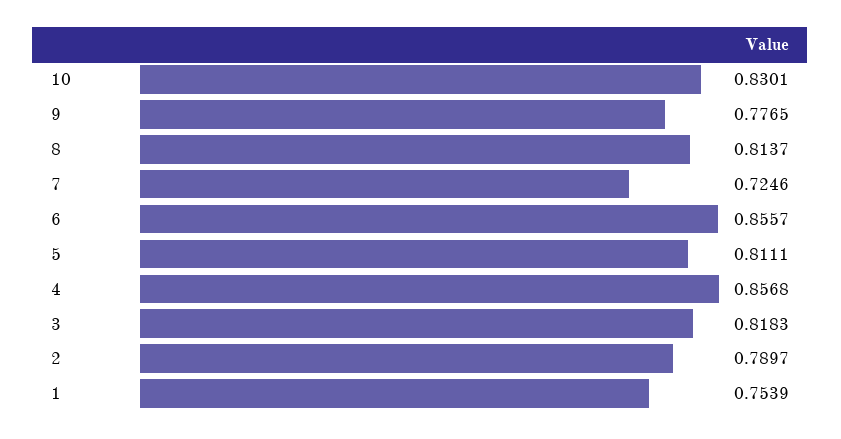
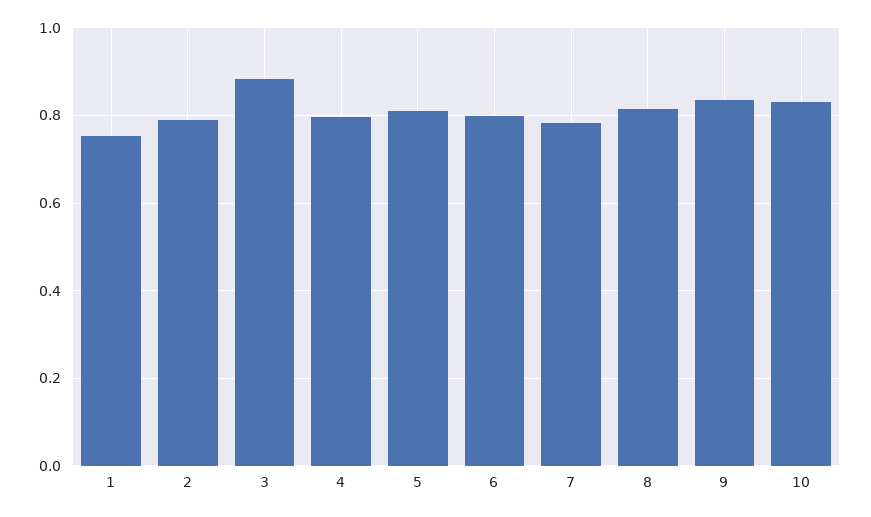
  {
    "10": 0.8301,
-   "9": 0.7765,
+   "9": 0.84,
    "8": 0.8137,
-   "7": 0.7246,
+   "7": 0.78,
-   "6": 0.8557,
+   "6": 0.8,
    "5": 0.8111,
-   "4": 0.8568,
+   "4": 0.8,
-   "3": 0.8183,
+   "3": 0.88,
    "2": 0.7897,
    "1": 0.7539
  }

